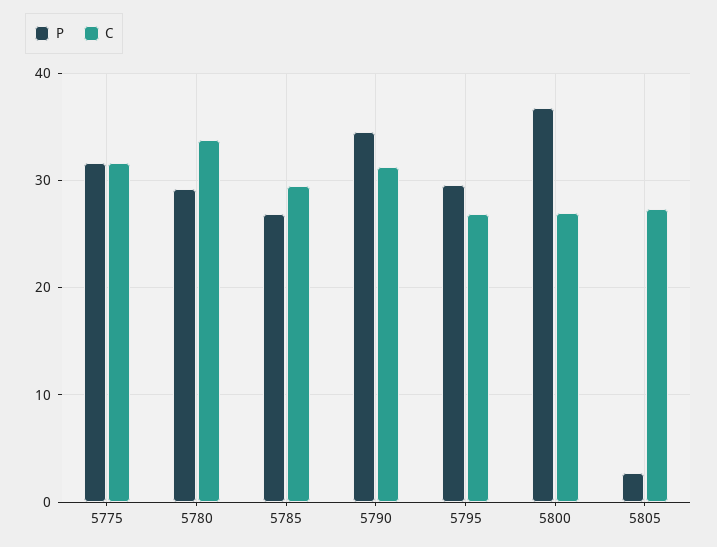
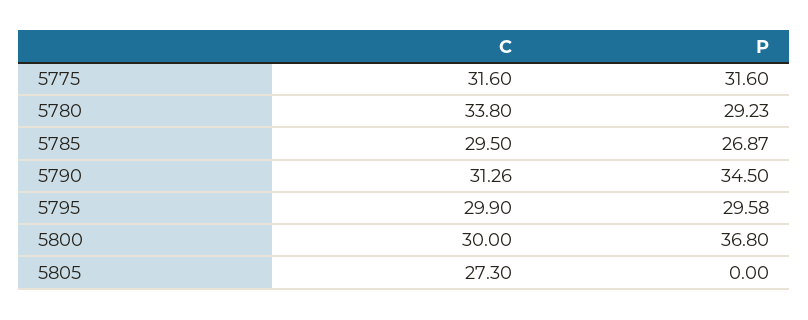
  {
    "P": {
      "5775": 31.6,
      "5780": 29.23,
      "5785": 26.87,
      "5790": 34.5,
      "5795": 29.58,
      "5800": 36.8,
-     "5805": 3
+     "5805": 0
    },
    "C": {
      "5775": 31.6,
      "5780": 33.8,
      "5785": 29.5,
      "5790": 31.26,
-     "5795": 27,
+     "5795": 29.9,
-     "5800": 27,
+     "5800": 30,
      "5805": 27.3
    }
  }

